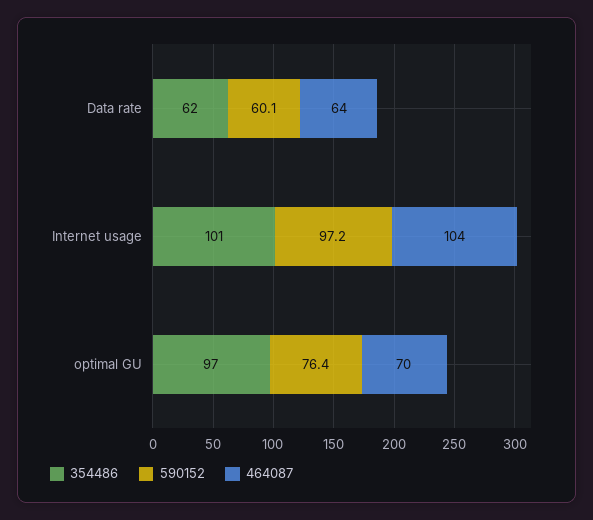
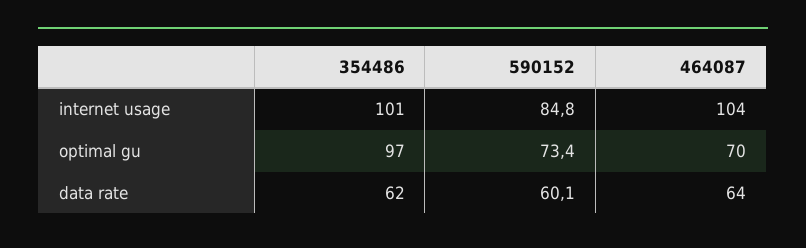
  {
    "354486": {
      "Data rate": 62,
      "Internet usage": 101,
      "optimal GU": 97
    },
    "590152": {
      "Data rate": 60.1,
-     "Internet usage": 97.2,
+     "Internet usage": 84.8,
-     "optimal GU": 76.4
+     "optimal GU": 73.4
    },
    "464087": {
      "Data rate": 64,
      "Internet usage": 104,
      "optimal GU": 70
    }
  }

